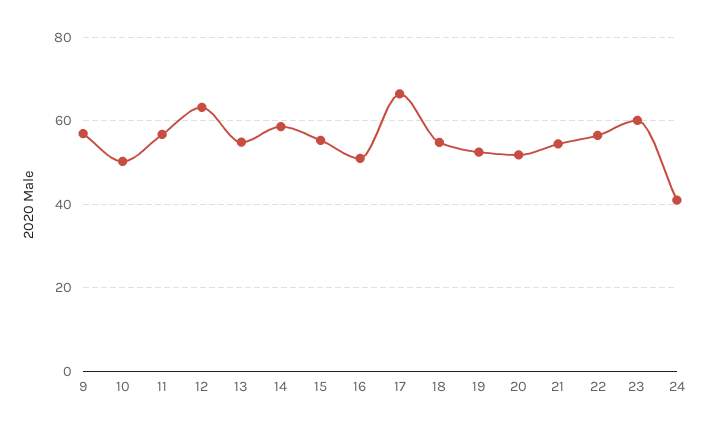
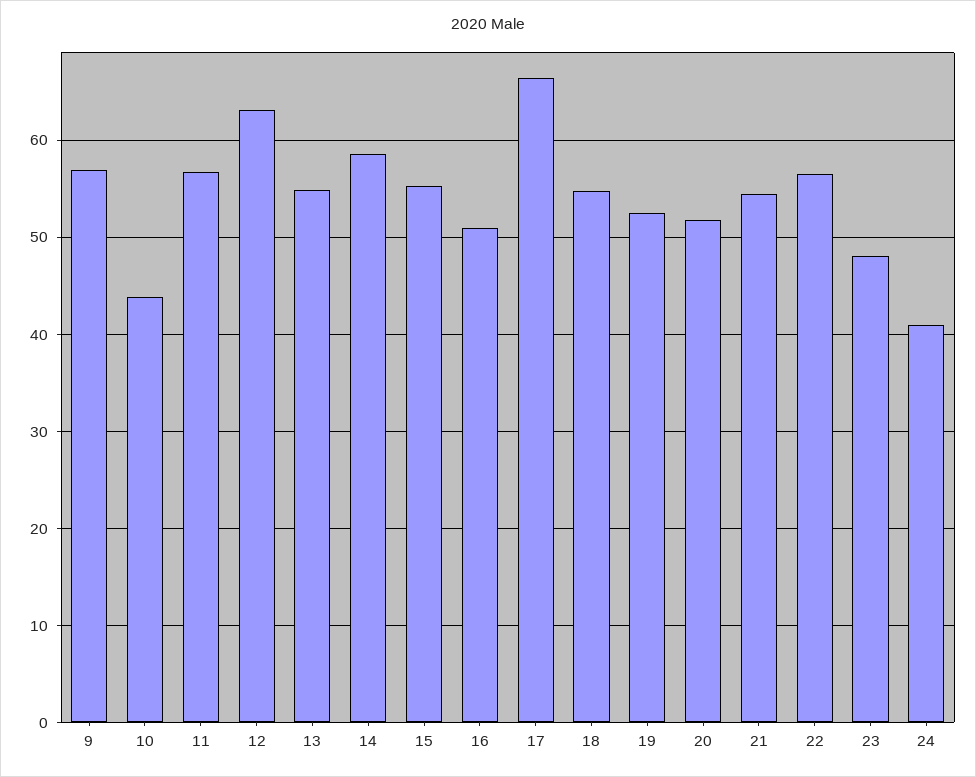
  {
    "9": 57,
-   "10": 50,
+   "10": 44,
    "11": 57,
    "12": 63,
    "13": 55,
    "14": 59,
    "15": 55,
    "16": 51,
    "17": 66,
    "18": 55,
    "19": 52,
    "20": 52,
    "21": 54,
    "22": 56,
-   "23": 60,
+   "23": 48,
    "24": 41
  }

